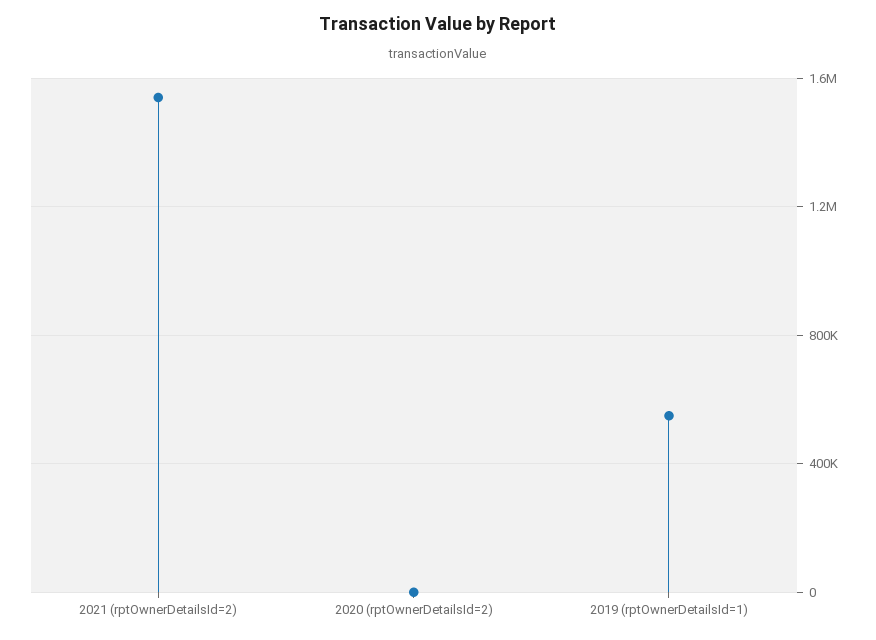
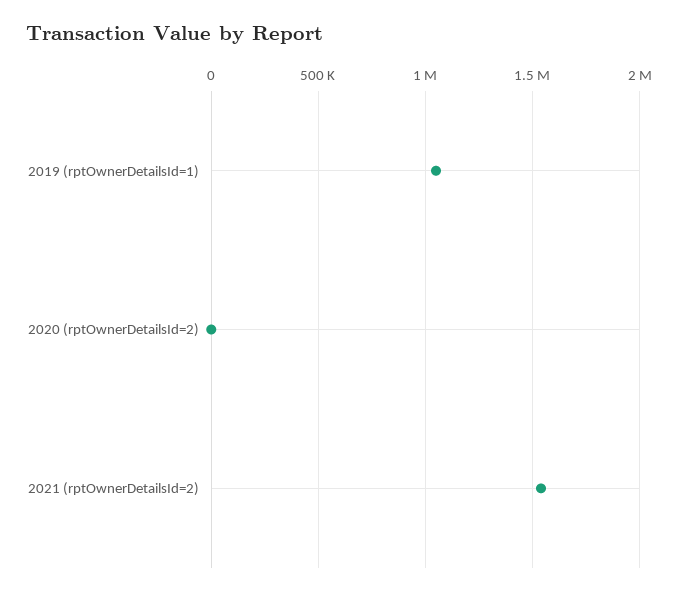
  {
    "2021 (rptOwnerDetailsId=2)": 1550000,
    "2020 (rptOwnerDetailsId=2)": 0,
-   "2019 (rptOwnerDetailsId=1)": 550000
+   "2019 (rptOwnerDetailsId=1)": 1050000
  }

